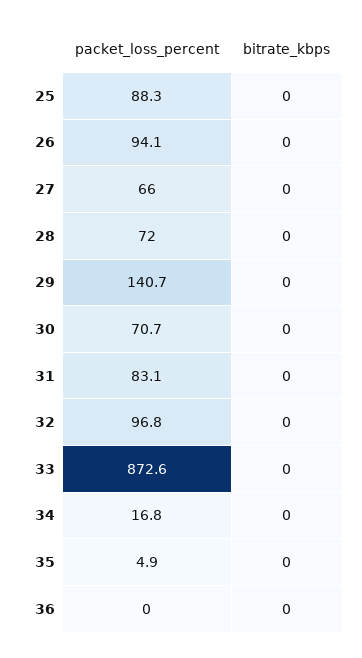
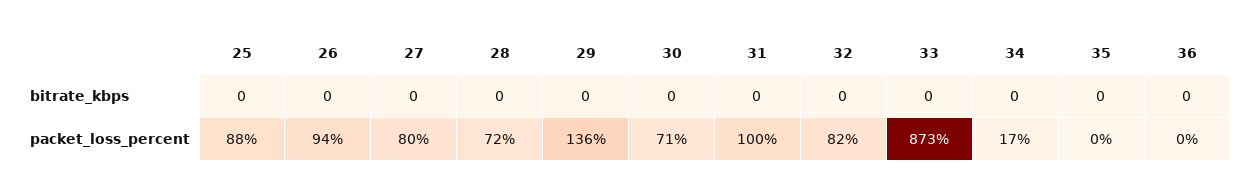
  {
    "packet_loss_percent": {
      "25": 88.3,
      "26": 94.1,
-     "27": 66,
+     "27": 80,
      "28": 72,
-     "29": 140.7,
+     "29": 136,
      "30": 70.7,
-     "31": 83.1,
+     "31": 100,
-     "32": 96.8,
+     "32": 82,
      "33": 872.6,
      "34": 16.8,
-     "35": 4.9,
+     "35": 0,
      "36": 0
    },
    "bitrate_kbps": {
      "25": 0,
      "26": 0,
      "27": 0,
      "28": 0,
      "29": 0,
      "30": 0,
      "31": 0,
      "32": 0,
      "33": 0,
      "34": 0,
      "35": 0,
      "36": 0
    }
  }

